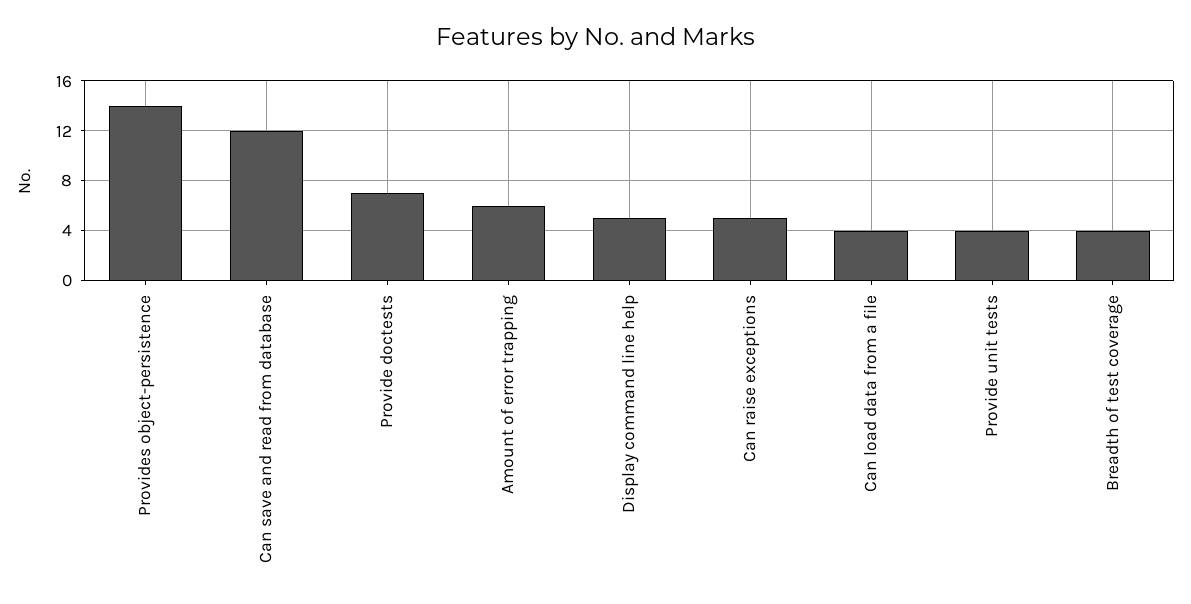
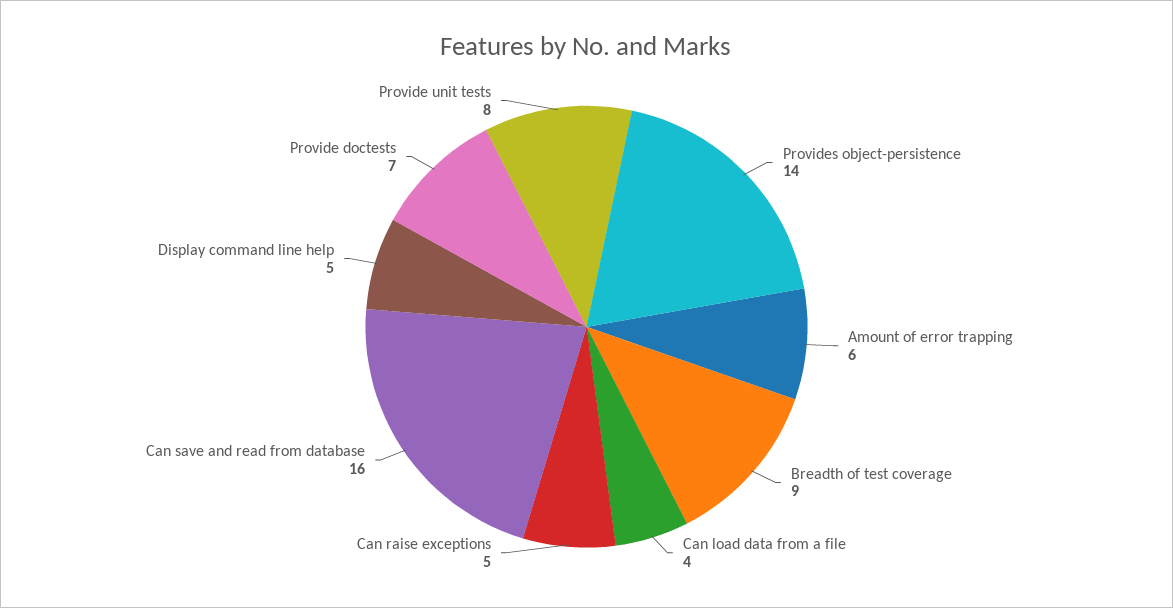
  {
    "Provides object-persistence": 14,
-   "Can save and read from database": 12,
+   "Can save and read from database": 16,
    "Provide doctests": 7,
    "Amount of error trapping": 6,
    "Display command line help": 5,
    "Can raise exceptions": 5,
    "Can load data from a file": 4,
-   "Provide unit tests": 4,
+   "Provide unit tests": 8,
-   "Breadth of test coverage": 4
+   "Breadth of test coverage": 9
  }

